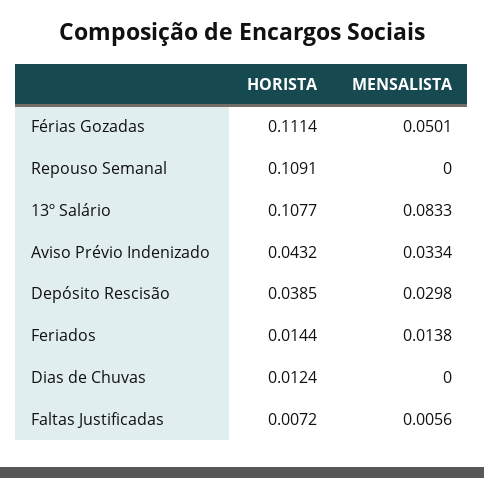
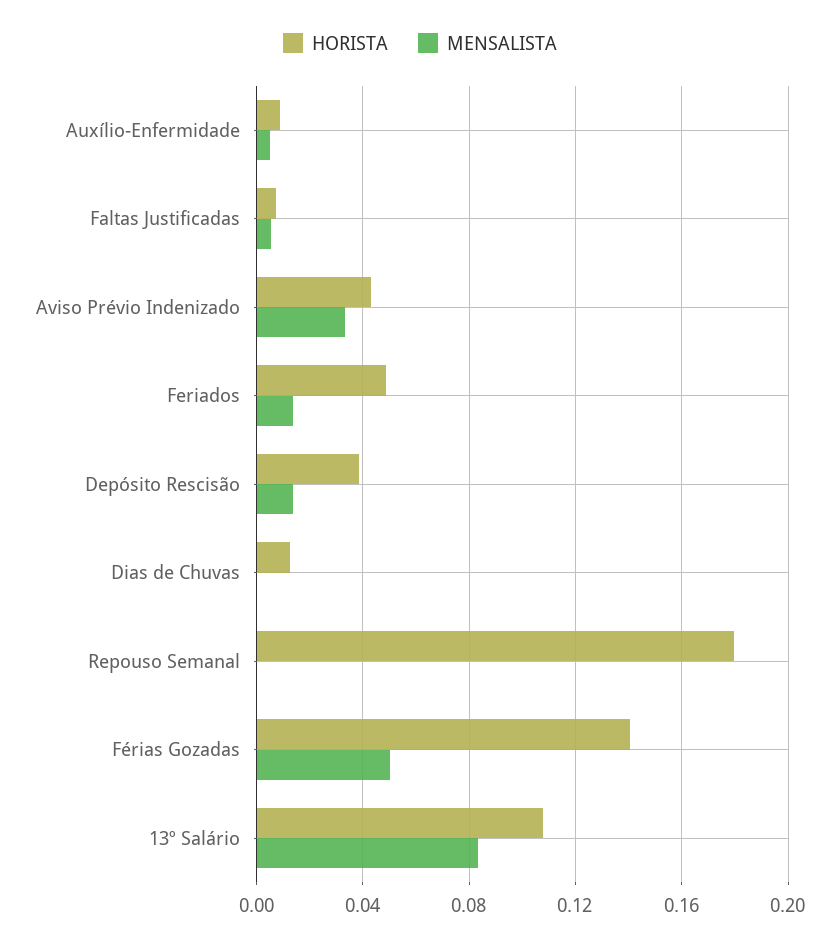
  {
    "HORISTA": {
-     "Férias Gozadas": 0.1114,
+     "Férias Gozadas": 0.14,
-     "Repouso Semanal": 0.1091,
+     "Repouso Semanal": 0.18,
      "13º Salário": 0.1077,
      "Aviso Prévio Indenizado": 0.0432,
      "Depósito Rescisão": 0.0385,
-     "Feriados": 0.0144,
+     "Feriados": 0.05,
      "Dias de Chuvas": 0.0124,
-     "Faltas Justificadas": 0.0072
+     "Faltas Justificadas": 0.0072,
+     "Auxílio-Enfermidade": 0.01
    },
    "MENSALISTA": {
      "Férias Gozadas": 0.0501,
      "Repouso Semanal": 0,
      "13º Salário": 0.0833,
      "Aviso Prévio Indenizado": 0.0334,
-     "Depósito Rescisão": 0.0298,
+     "Depósito Rescisão": 0.015,
      "Feriados": 0.0138,
      "Dias de Chuvas": 0,
-     "Faltas Justificadas": 0.0056
+     "Faltas Justificadas": 0.0056,
+     "Auxílio-Enfermidade": 0.005
    }
  }

